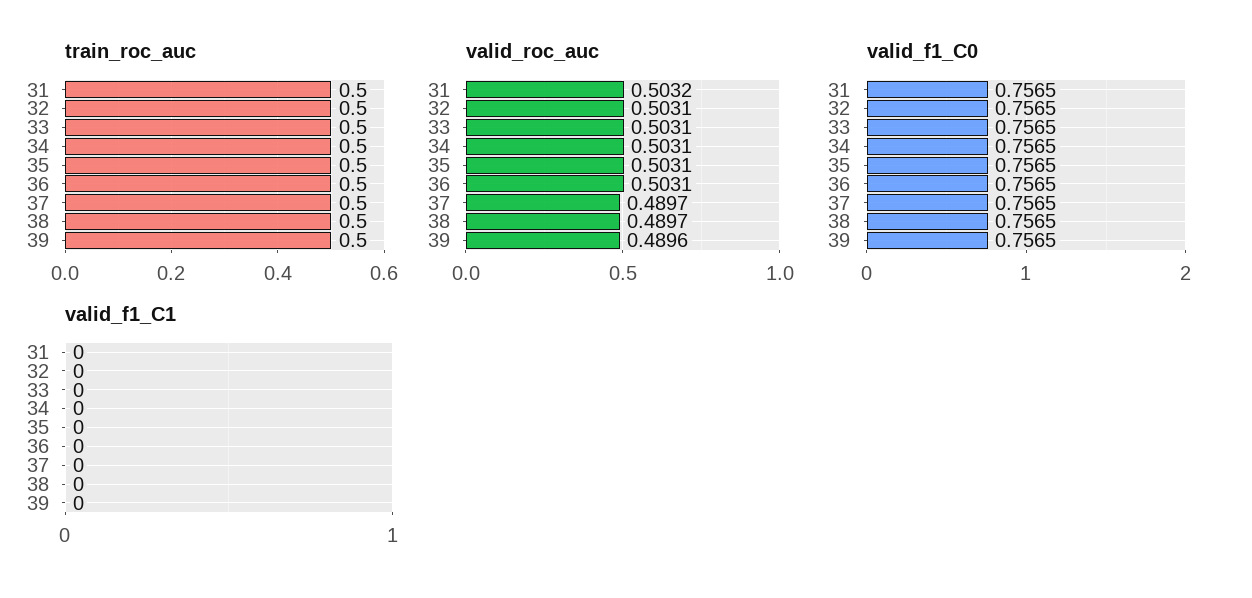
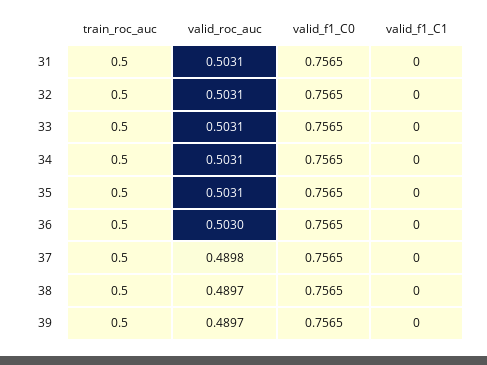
  {
    "train_roc_auc": {
      "31": 0.5,
      "32": 0.5,
      "33": 0.5,
      "34": 0.5,
      "35": 0.5,
      "36": 0.5,
      "37": 0.5,
      "38": 0.5,
      "39": 0.5
    },
    "valid_roc_auc": {
-     "31": 0.5032,
+     "31": 0.5031,
      "32": 0.5031,
      "33": 0.5031,
      "34": 0.5031,
      "35": 0.5031,
-     "36": 0.5031,
+     "36": 0.503,
-     "37": 0.4897,
+     "37": 0.4898,
      "38": 0.4897,
-     "39": 0.4896
+     "39": 0.4897
    },
    "valid_f1_C0": {
      "31": 0.7565,
      "32": 0.7565,
      "33": 0.7565,
      "34": 0.7565,
      "35": 0.7565,
      "36": 0.7565,
      "37": 0.7565,
      "38": 0.7565,
      "39": 0.7565
    },
    "valid_f1_C1": {
      "31": 0,
      "32": 0,
      "33": 0,
      "34": 0,
      "35": 0,
      "36": 0,
      "37": 0,
      "38": 0,
      "39": 0
    }
  }

